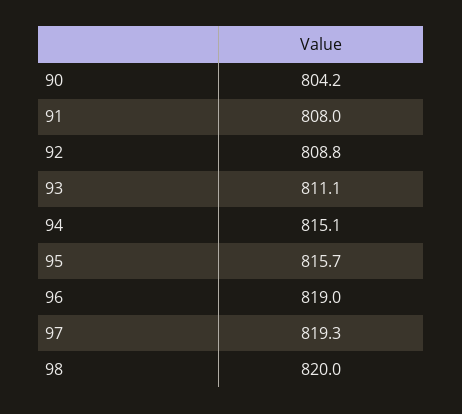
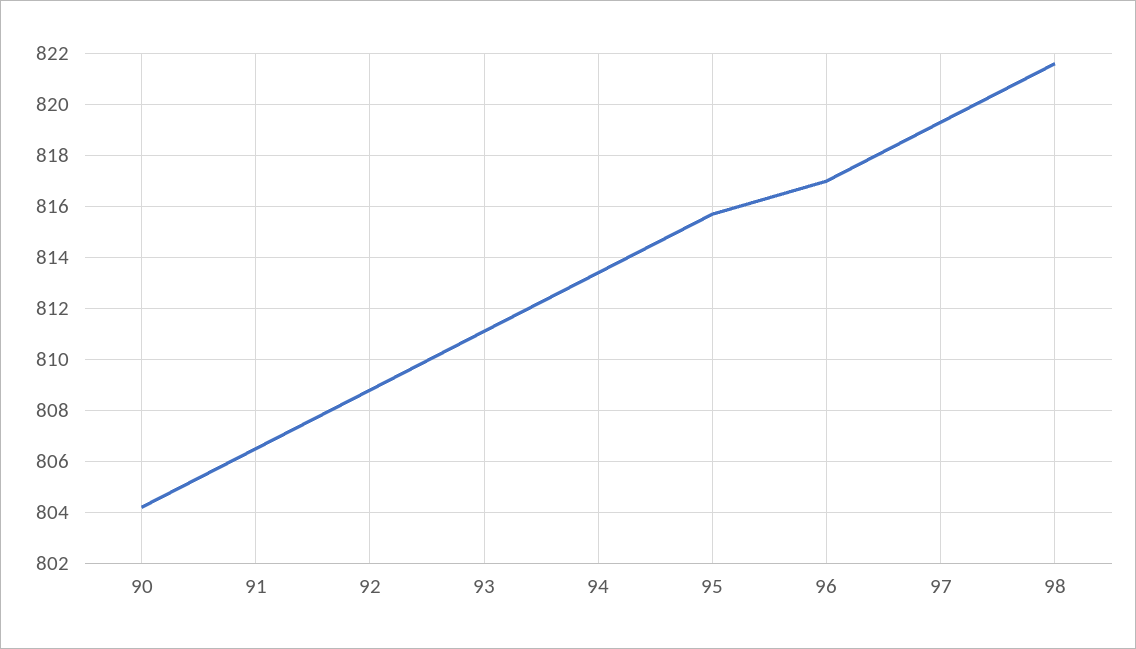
  {
    "90": 804.2,
-   "91": 808,
+   "91": 806.5,
    "92": 808.8,
    "93": 811.1,
-   "94": 815.1,
+   "94": 813.5,
    "95": 815.7,
-   "96": 819,
+   "96": 817,
    "97": 819.3,
-   "98": 820
+   "98": 821.5
  }

